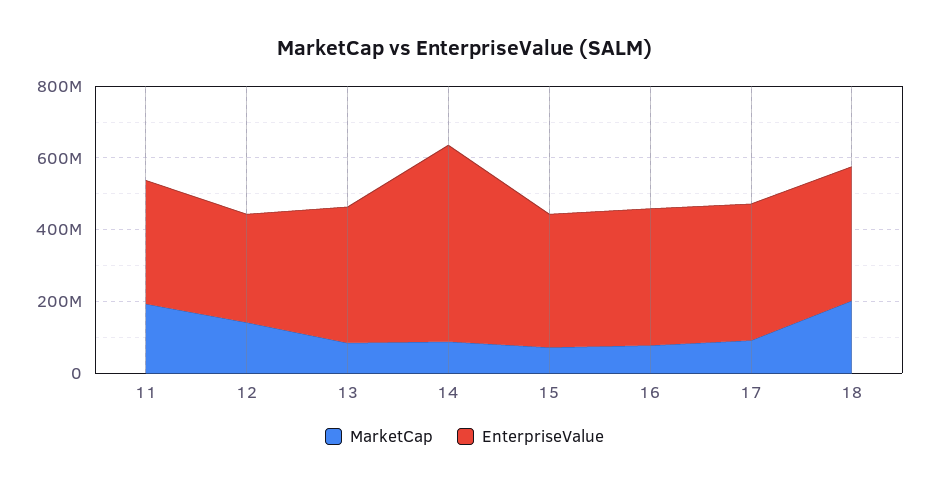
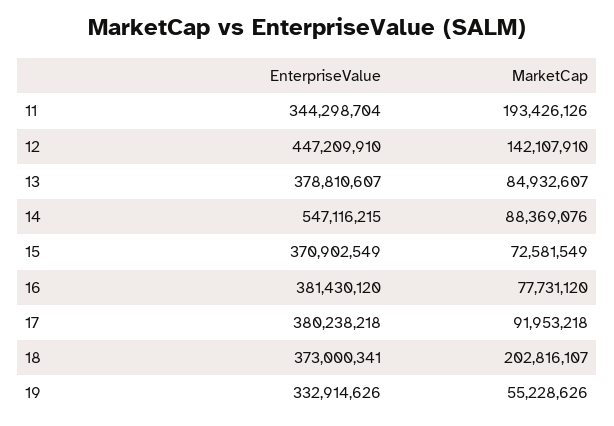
  {
    "MarketCap": {
      "11": 193426126,
      "12": 142107910,
      "13": 84932607,
      "14": 88369076,
      "15": 72581549,
      "16": 77731120,
      "17": 91953218,
-     "18": 202816107
+     "18": 202816107,
+     "19": 55228626
    },
    "EnterpriseValue": {
      "11": 344298704,
-     "12": 300000000,
+     "12": 447209910,
      "13": 378810607,
      "14": 547116215,
      "15": 370902549,
      "16": 381430120,
      "17": 380238218,
-     "18": 373000341
+     "18": 373000341,
+     "19": 332914626
    }
  }

